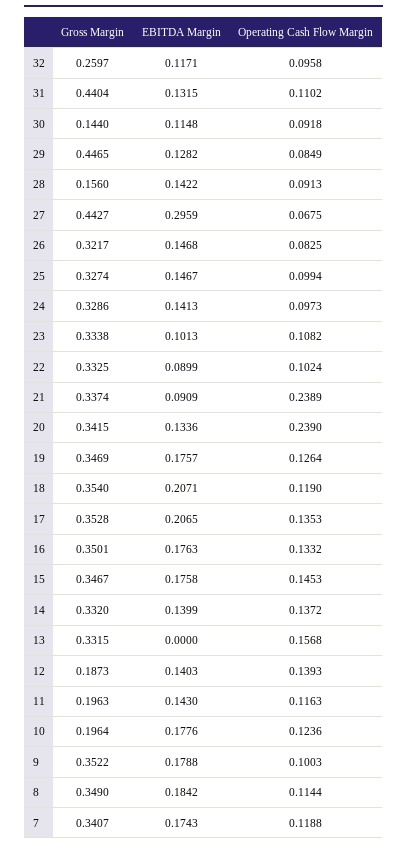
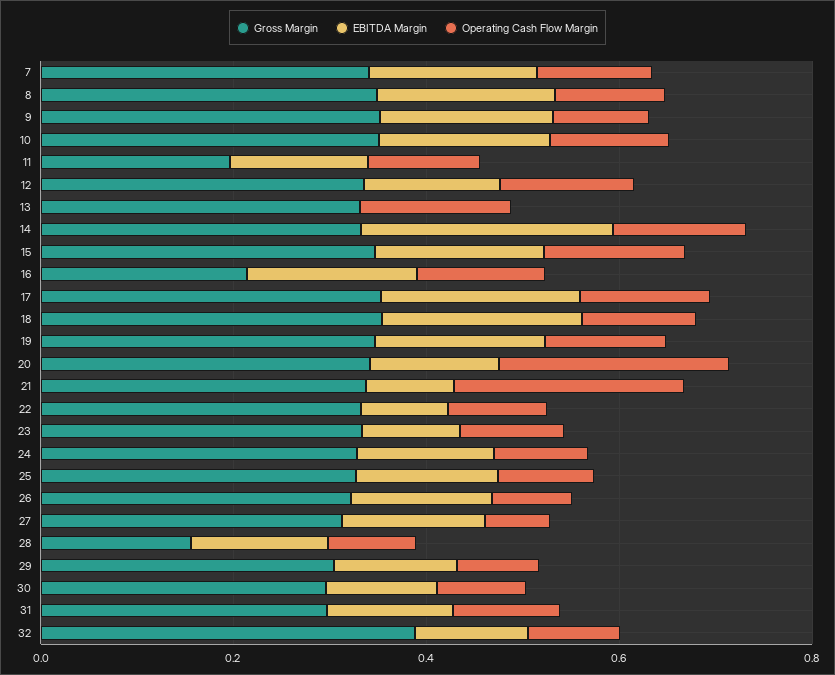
  {
    "Gross Margin": {
-     "32": 0.2597,
+     "32": 0.4,
-     "31": 0.4404,
+     "31": 0.3,
-     "30": 0.144,
+     "30": 0.3,
-     "29": 0.4465,
+     "29": 0.3,
      "28": 0.156,
-     "27": 0.4427,
+     "27": 0.3,
      "26": 0.3217,
      "25": 0.3274,
      "24": 0.3286,
      "23": 0.3338,
      "22": 0.3325,
      "21": 0.3374,
      "20": 0.3415,
      "19": 0.3469,
      "18": 0.354,
      "17": 0.3528,
-     "16": 0.3501,
+     "16": 0.2,
      "15": 0.3467,
      "14": 0.332,
      "13": 0.3315,
-     "12": 0.1873,
+     "12": 0.35,
      "11": 0.1963,
-     "10": 0.1964,
+     "10": 0.35,
      "9": 0.3522,
      "8": 0.349,
      "7": 0.3407
    },
    "EBITDA Margin": {
      "32": 0.1171,
      "31": 0.1315,
      "30": 0.1148,
      "29": 0.1282,
      "28": 0.1422,
-     "27": 0.2959,
+     "27": 0.15,
      "26": 0.1468,
      "25": 0.1467,
      "24": 0.1413,
      "23": 0.1013,
      "22": 0.0899,
      "21": 0.0909,
      "20": 0.1336,
      "19": 0.1757,
      "18": 0.2071,
      "17": 0.2065,
      "16": 0.1763,
      "15": 0.1758,
-     "14": 0.1399,
+     "14": 0.25,
      "13": 0,
      "12": 0.1403,
      "11": 0.143,
      "10": 0.1776,
      "9": 0.1788,
      "8": 0.1842,
      "7": 0.1743
    },
    "Operating Cash Flow Margin": {
      "32": 0.0958,
      "31": 0.1102,
      "30": 0.0918,
      "29": 0.0849,
      "28": 0.0913,
      "27": 0.0675,
      "26": 0.0825,
      "25": 0.0994,
      "24": 0.0973,
      "23": 0.1082,
      "22": 0.1024,
      "21": 0.2389,
      "20": 0.239,
      "19": 0.1264,
      "18": 0.119,
      "17": 0.1353,
      "16": 0.1332,
      "15": 0.1453,
      "14": 0.1372,
      "13": 0.1568,
      "12": 0.1393,
      "11": 0.1163,
      "10": 0.1236,
      "9": 0.1003,
      "8": 0.1144,
      "7": 0.1188
    }
  }

